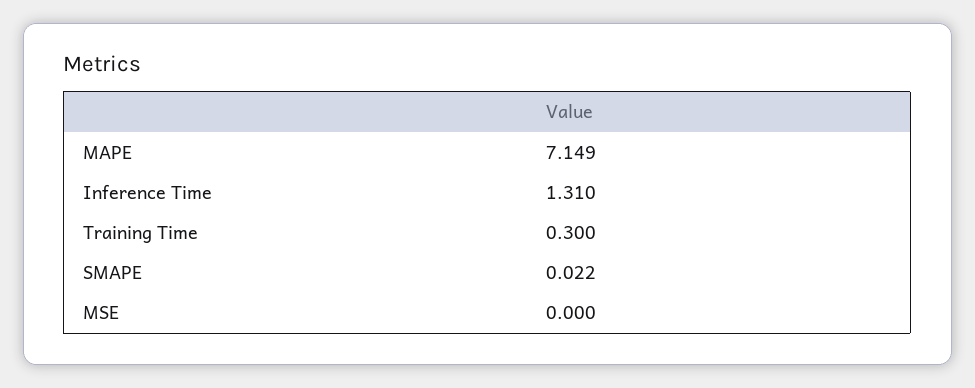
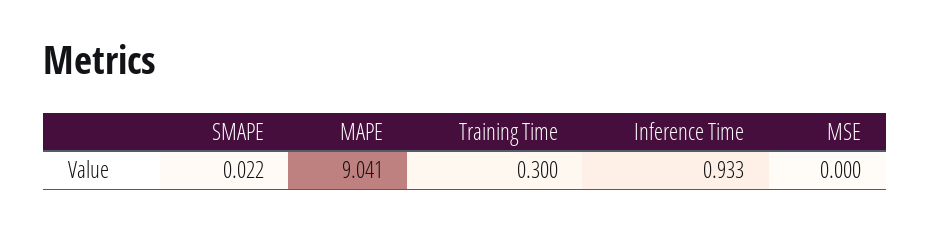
  {
-   "MAPE": 7.149,
+   "MAPE": 9.041,
-   "Inference Time": 1.31,
+   "Inference Time": 0.933,
    "Training Time": 0.3,
    "SMAPE": 0.022,
    "MSE": 0
  }

